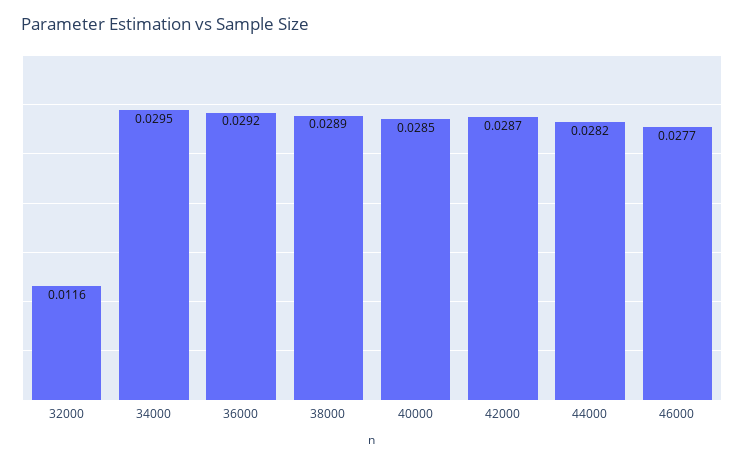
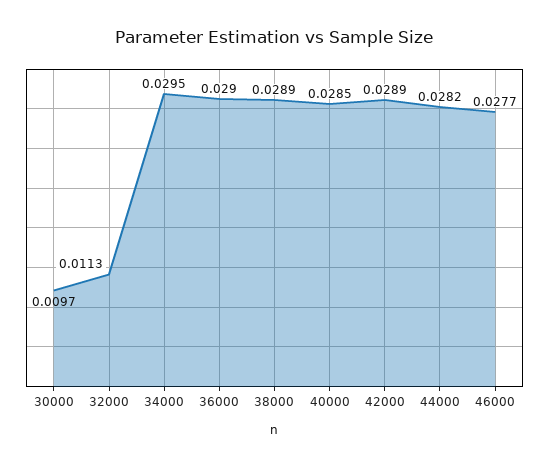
  {
-   "32000": 0.0116,
+   "32000": 0.0113,
    "34000": 0.0295,
-   "36000": 0.0292,
+   "36000": 0.029,
    "38000": 0.0289,
    "40000": 0.0285,
-   "42000": 0.0287,
+   "42000": 0.0289,
    "44000": 0.0282,
-   "46000": 0.0277
+   "46000": 0.0277,
+   "30000": 0.0097
  }

